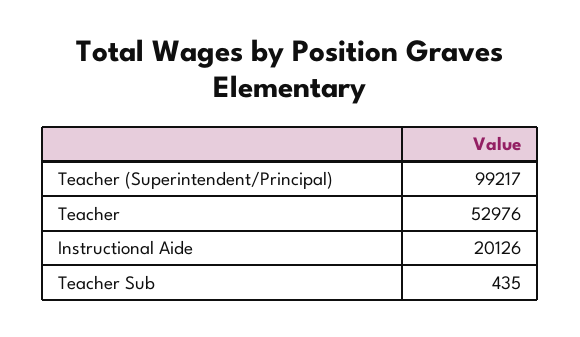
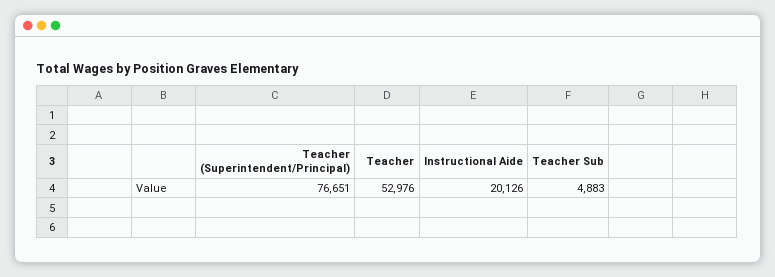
  {
-   "Teacher (Superintendent/Principal)": 99217,
+   "Teacher (Superintendent/Principal)": 76651,
    "Teacher": 52976,
    "Instructional Aide": 20126,
-   "Teacher Sub": 435
+   "Teacher Sub": 4883
  }

